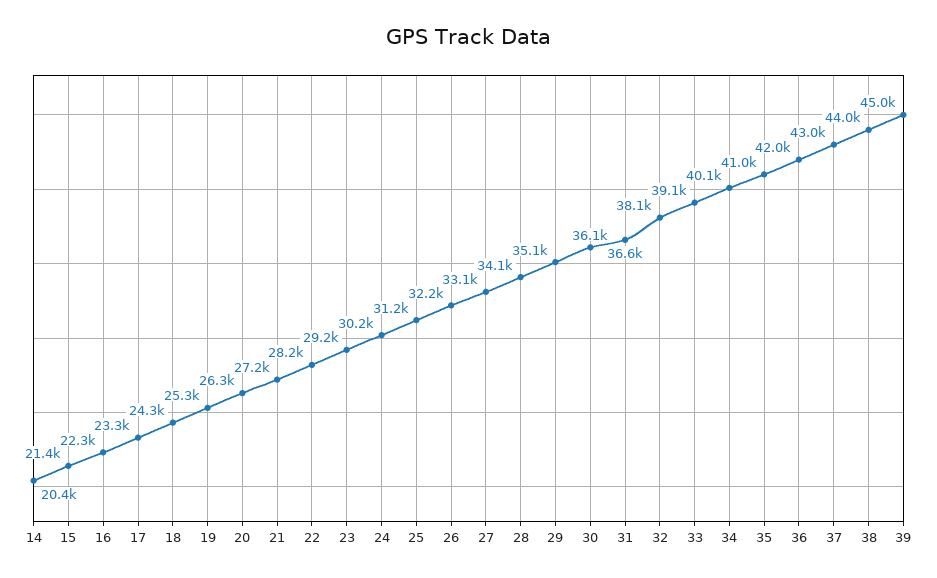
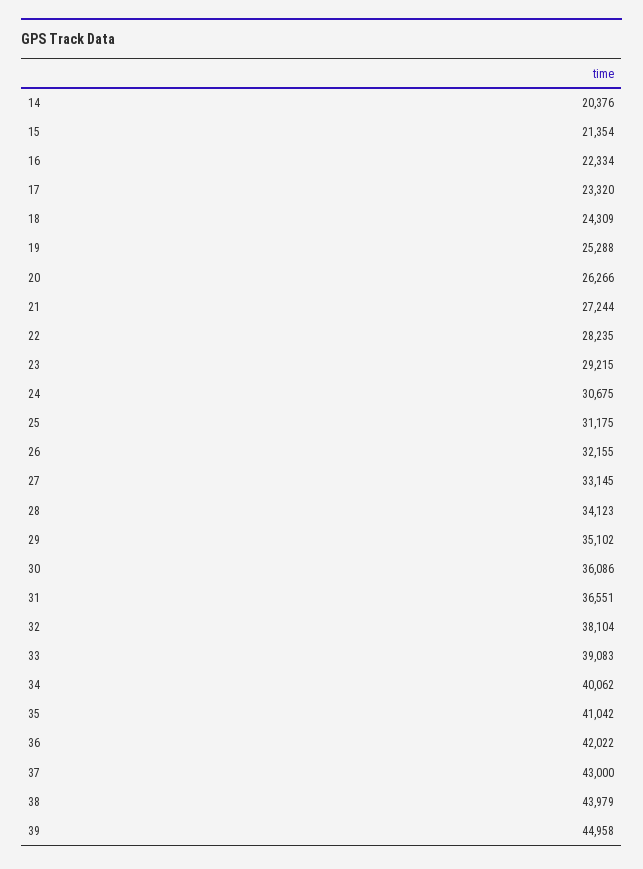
  {
    "14": 20376,
    "15": 21354,
    "16": 22334,
    "17": 23320,
    "18": 24309,
    "19": 25288,
    "20": 26266,
    "21": 27244,
    "22": 28235,
    "23": 29215,
-   "24": 30200,
+   "24": 30675,
    "25": 31175,
    "26": 32155,
    "27": 33145,
    "28": 34123,
    "29": 35102,
    "30": 36086,
    "31": 36551,
    "32": 38104,
    "33": 39083,
    "34": 40062,
    "35": 41042,
    "36": 42022,
    "37": 43000,
    "38": 43979,
    "39": 44958
  }

